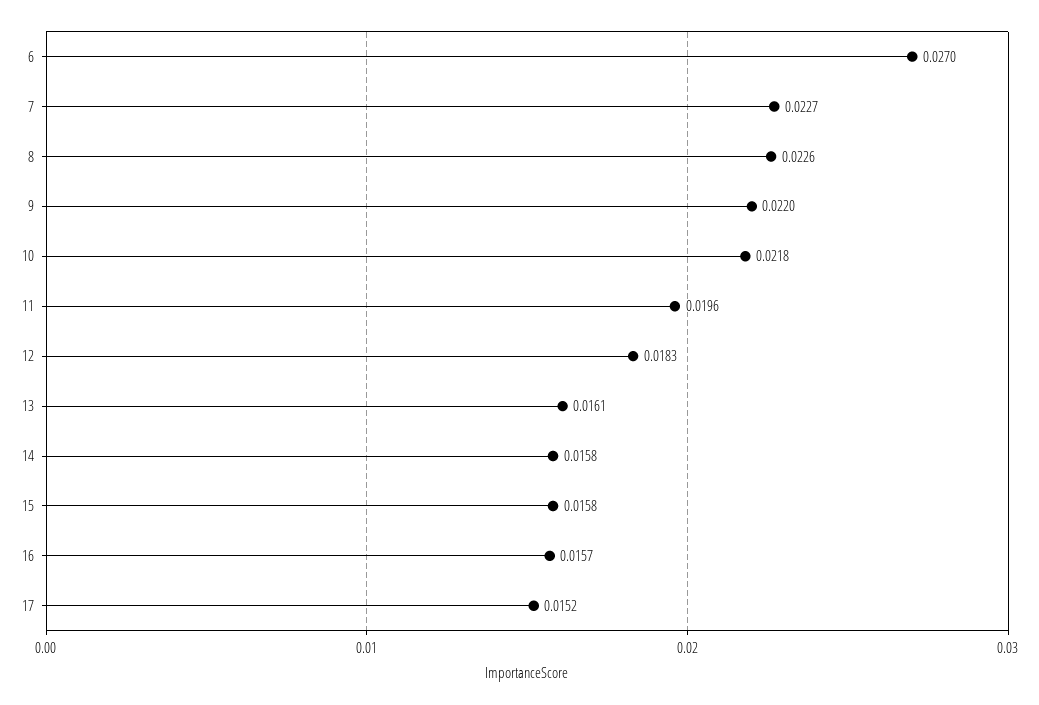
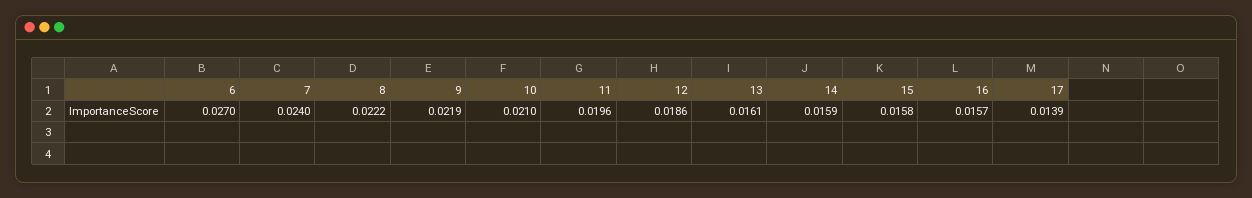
  {
    "6": 0.027,
-   "7": 0.0227,
+   "7": 0.024,
-   "8": 0.0226,
+   "8": 0.0222,
-   "9": 0.022,
+   "9": 0.0219,
-   "10": 0.0218,
+   "10": 0.021,
    "11": 0.0196,
-   "12": 0.0183,
+   "12": 0.0186,
    "13": 0.0161,
-   "14": 0.0158,
+   "14": 0.0159,
    "15": 0.0158,
    "16": 0.0157,
-   "17": 0.0152
+   "17": 0.0139
  }

